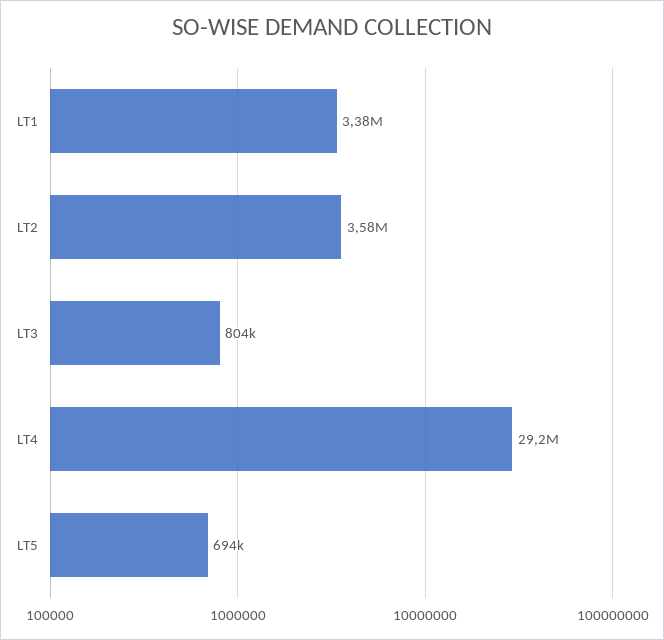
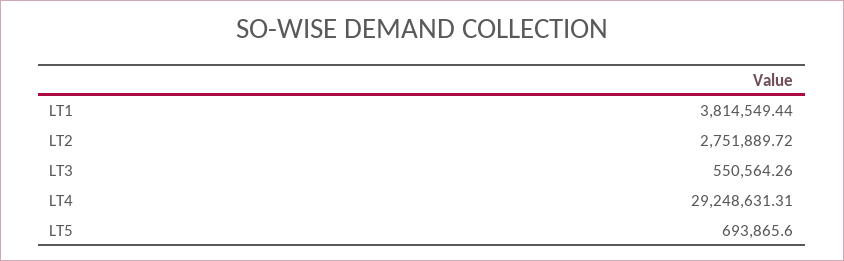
  {
-   "LT1": 3380000,
+   "LT1": 3814549.44,
-   "LT2": 3580000,
+   "LT2": 2751889.72,
-   "LT3": 804000,
+   "LT3": 550564.26,
    "LT4": 29248631.31,
    "LT5": 693865.6
  }

